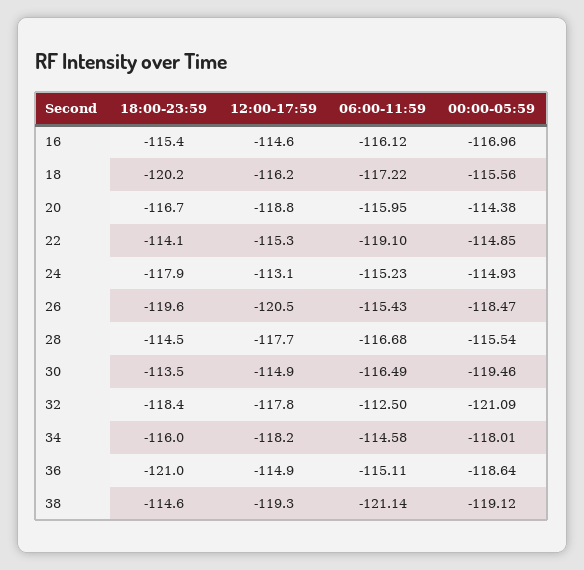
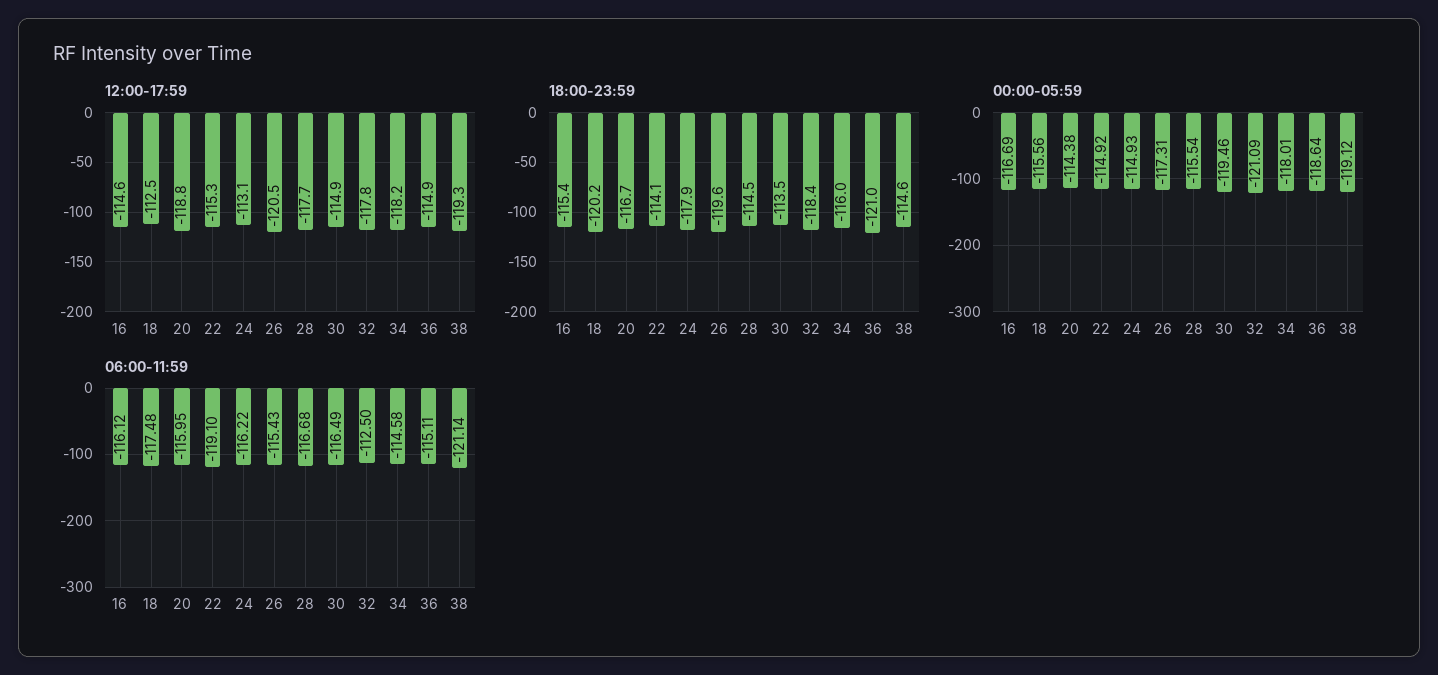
  {
    "18:00-23:59": {
      "16": -115.4,
      "18": -120.2,
      "20": -116.7,
      "22": -114.1,
      "24": -117.9,
      "26": -119.6,
      "28": -114.5,
      "30": -113.5,
      "32": -118.4,
      "34": -116,
      "36": -121,
      "38": -114.6
    },
    "12:00-17:59": {
      "16": -114.6,
-     "18": -116.2,
+     "18": -112.5,
      "20": -118.8,
      "22": -115.3,
      "24": -113.1,
      "26": -120.5,
      "28": -117.7,
      "30": -114.9,
      "32": -117.8,
      "34": -118.2,
      "36": -114.9,
      "38": -119.3
    },
    "06:00-11:59": {
      "16": -116.12,
-     "18": -117.22,
+     "18": -117.48,
      "20": -115.95,
      "22": -119.1,
-     "24": -115.23,
+     "24": -116.22,
      "26": -115.43,
      "28": -116.68,
      "30": -116.49,
      "32": -112.5,
      "34": -114.58,
      "36": -115.11,
      "38": -121.14
    },
    "00:00-05:59": {
-     "16": -116.96,
+     "16": -116.69,
      "18": -115.56,
      "20": -114.38,
-     "22": -114.85,
+     "22": -114.92,
      "24": -114.93,
-     "26": -118.47,
+     "26": -117.31,
      "28": -115.54,
      "30": -119.46,
      "32": -121.09,
      "34": -118.01,
      "36": -118.64,
      "38": -119.12
    }
  }

